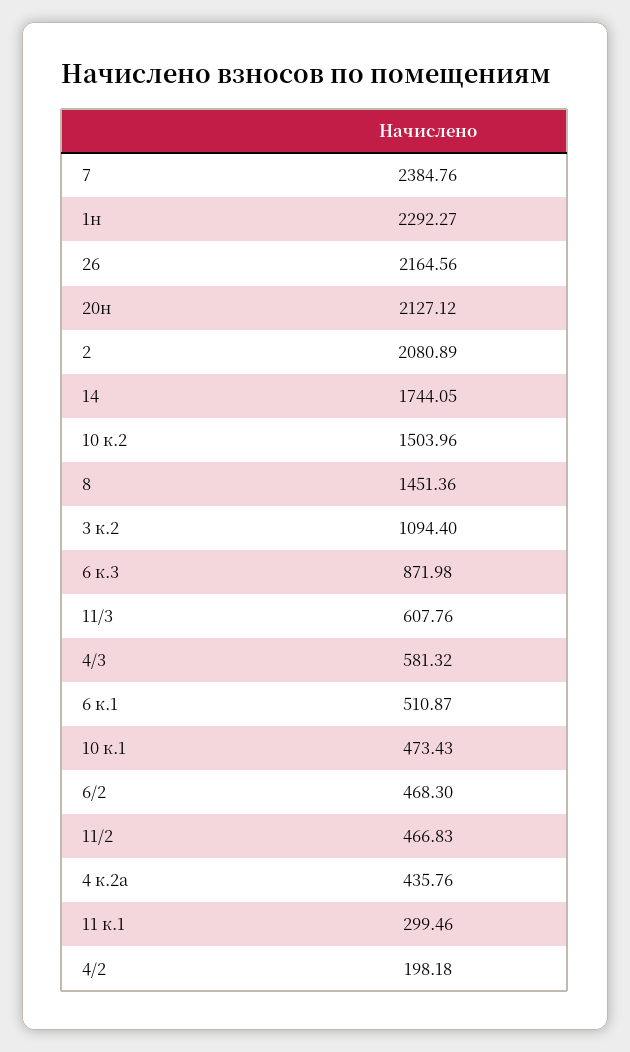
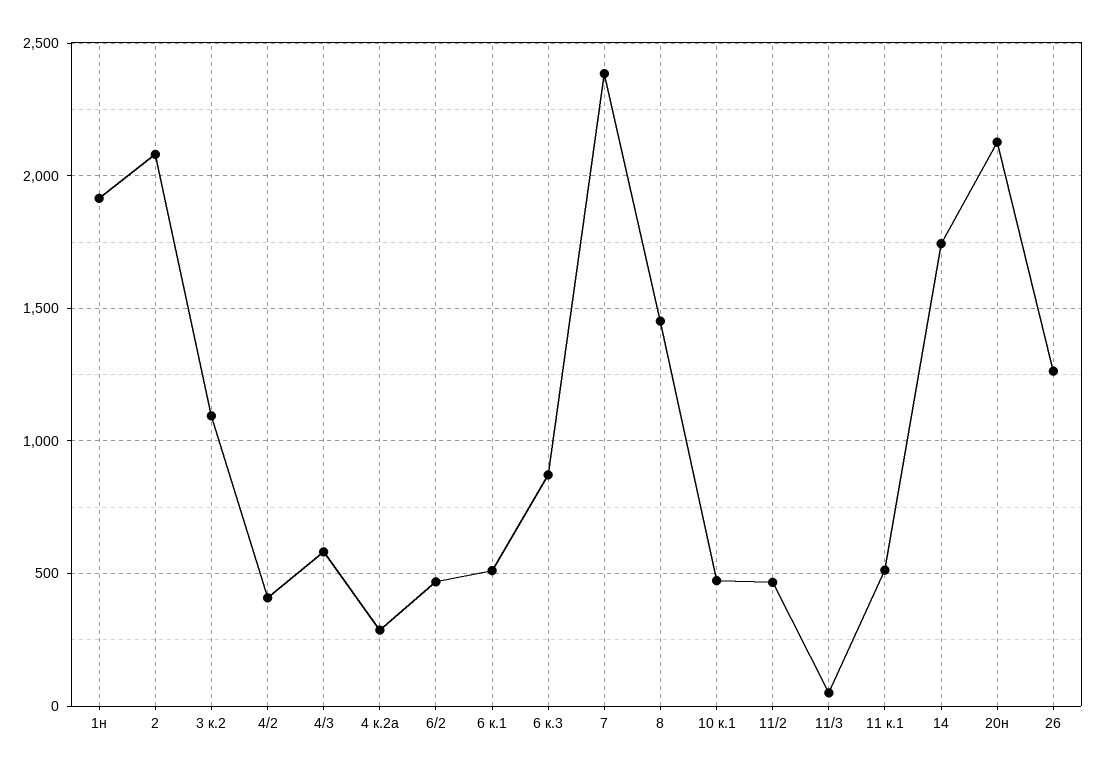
  {
    "7": 2384.76,
-   "1н": 2292.27,
+   "1н": 1900,
-   "26": 2164.56,
+   "26": 1250,
    "20н": 2127.12,
    "2": 2080.89,
    "14": 1744.05,
-   "10 к.2": 1503.96,
    "8": 1451.36,
    "3 к.2": 1094.4,
    "6 к.3": 871.98,
-   "11/3": 607.76,
+   "11/3": 50,
    "4/3": 581.32,
    "6 к.1": 510.87,
    "10 к.1": 473.43,
    "6/2": 468.3,
    "11/2": 466.83,
-   "4 к.2а": 435.76,
+   "4 к.2а": 300,
-   "11 к.1": 299.46,
+   "11 к.1": 500,
-   "4/2": 198.18
+   "4/2": 400
  }

